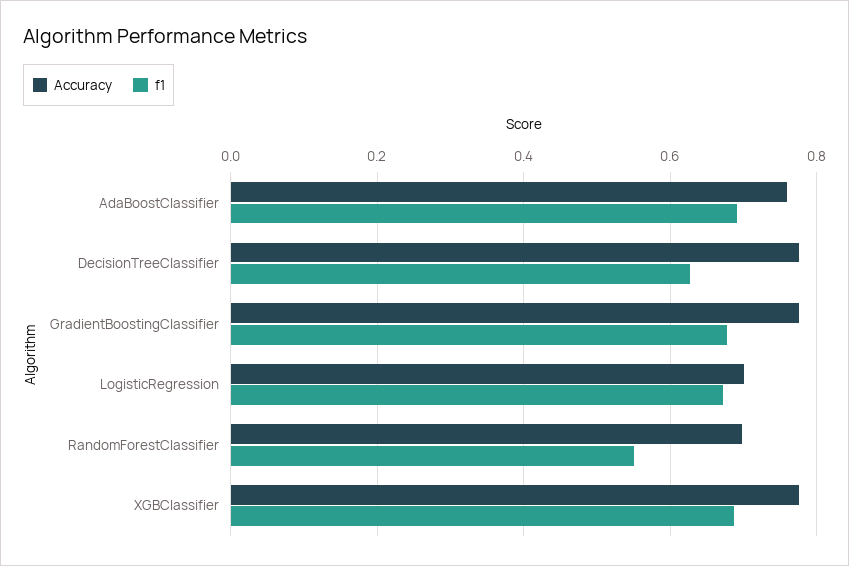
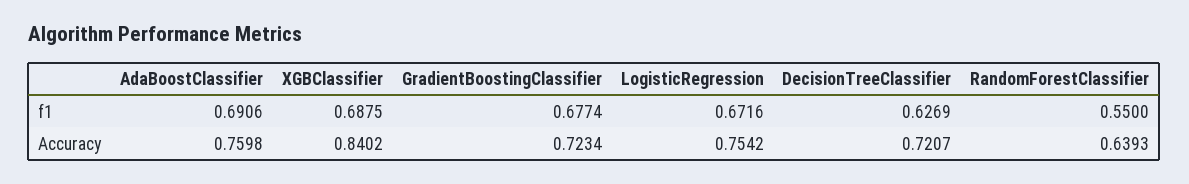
  {
    "Accuracy": {
      "AdaBoostClassifier": 0.7598,
-     "DecisionTreeClassifier": 0.78,
+     "DecisionTreeClassifier": 0.7207,
-     "GradientBoostingClassifier": 0.78,
+     "GradientBoostingClassifier": 0.7234,
-     "LogisticRegression": 0.7,
+     "LogisticRegression": 0.7542,
-     "RandomForestClassifier": 0.7,
+     "RandomForestClassifier": 0.6393,
-     "XGBClassifier": 0.78
+     "XGBClassifier": 0.8402
    },
    "f1": {
      "AdaBoostClassifier": 0.6906,
      "DecisionTreeClassifier": 0.6269,
      "GradientBoostingClassifier": 0.6774,
      "LogisticRegression": 0.6716,
      "RandomForestClassifier": 0.55,
      "XGBClassifier": 0.6875
    }
  }

